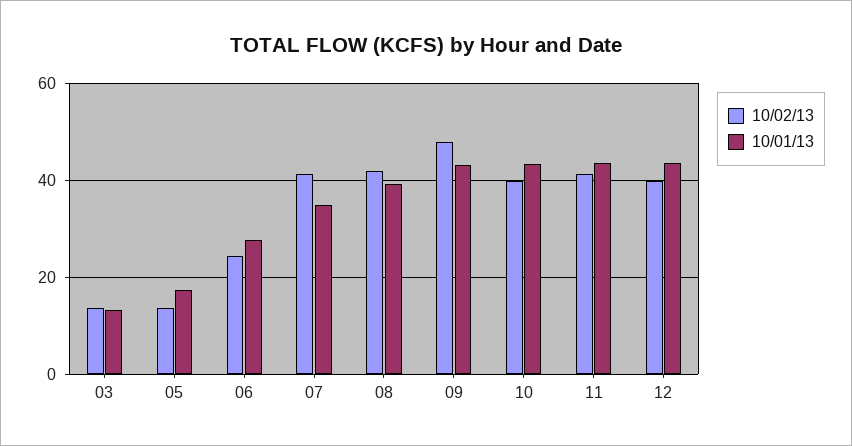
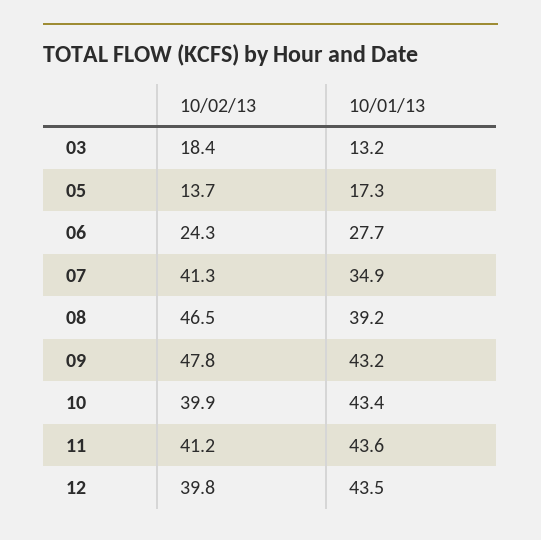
  {
    "10/02/13": {
-     "03": 14,
+     "03": 18.4,
      "05": 13.7,
      "06": 24.3,
      "07": 41.3,
-     "08": 42,
+     "08": 46.5,
      "09": 47.8,
      "10": 39.9,
      "11": 41.2,
      "12": 39.8
    },
    "10/01/13": {
      "03": 13.2,
      "05": 17.3,
      "06": 27.7,
      "07": 34.9,
      "08": 39.2,
      "09": 43.2,
      "10": 43.4,
      "11": 43.6,
      "12": 43.5
    }
  }

